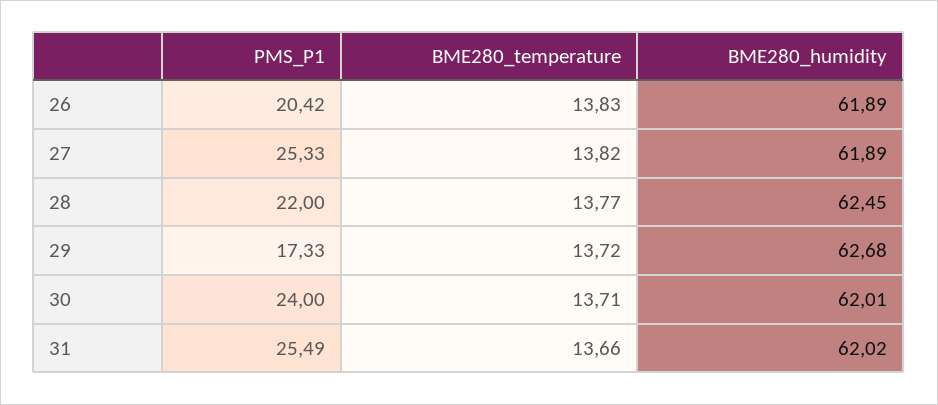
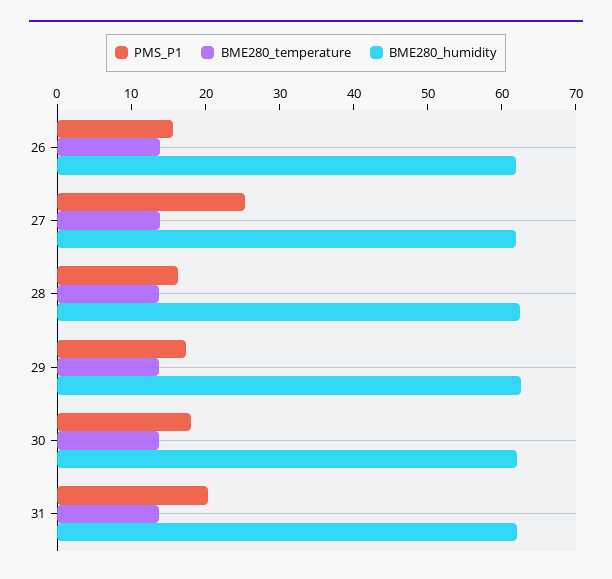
  {
    "PMS_P1": {
-     "26": 20.42,
+     "26": 16,
      "27": 25.33,
-     "28": 22,
+     "28": 16,
      "29": 17.33,
-     "30": 24,
+     "30": 18,
-     "31": 25.49
+     "31": 20
    },
    "BME280_temperature": {
      "26": 13.83,
      "27": 13.82,
      "28": 13.77,
      "29": 13.72,
      "30": 13.71,
      "31": 13.66
    },
    "BME280_humidity": {
      "26": 61.89,
      "27": 61.89,
      "28": 62.45,
      "29": 62.68,
      "30": 62.01,
      "31": 62.02
    }
  }

